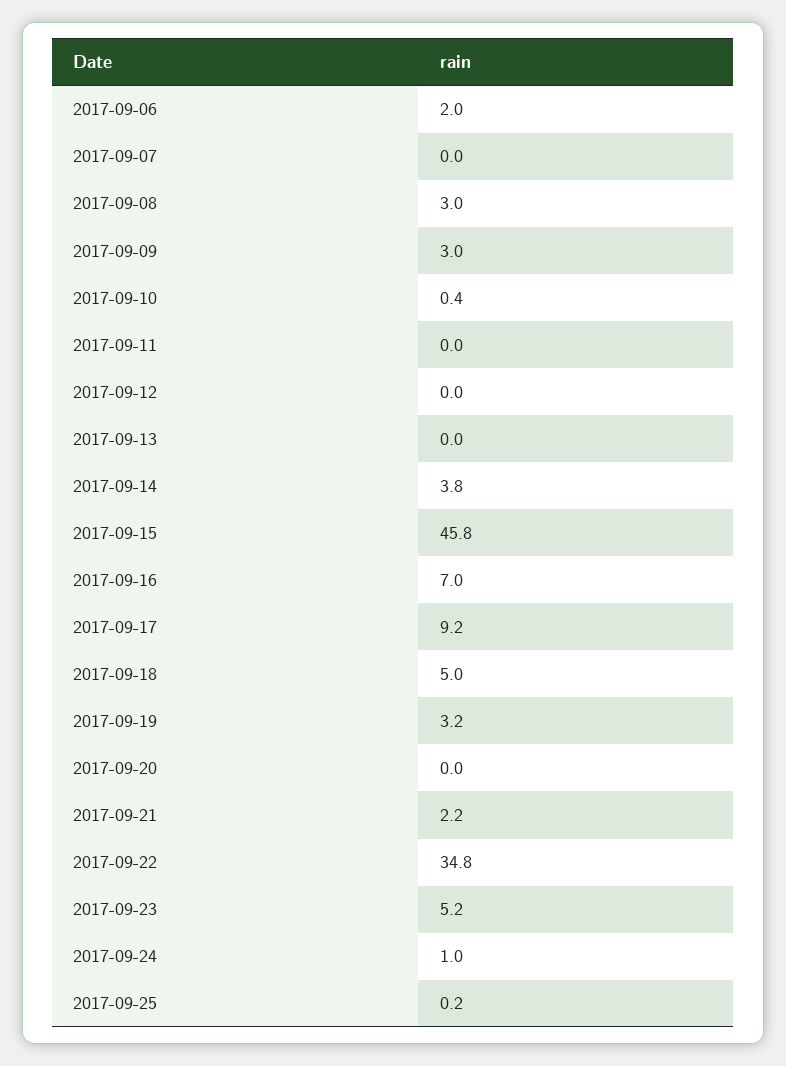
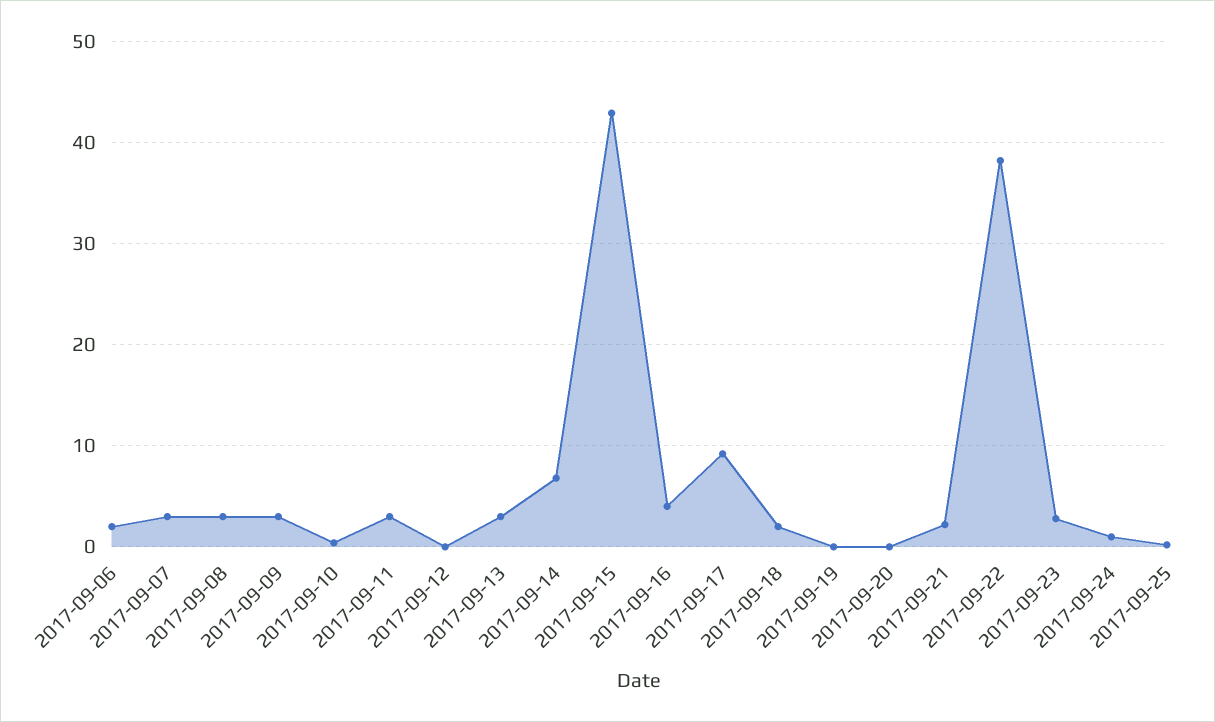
  {
    "2017-09-06": 2,
-   "2017-09-07": 0,
+   "2017-09-07": 3,
    "2017-09-08": 3,
    "2017-09-09": 3,
    "2017-09-10": 0.4,
-   "2017-09-11": 0,
+   "2017-09-11": 3,
    "2017-09-12": 0,
-   "2017-09-13": 0,
+   "2017-09-13": 3,
-   "2017-09-14": 3.8,
+   "2017-09-14": 7,
-   "2017-09-15": 45.8,
+   "2017-09-15": 43,
-   "2017-09-16": 7,
+   "2017-09-16": 4,
    "2017-09-17": 9.2,
-   "2017-09-18": 5,
+   "2017-09-18": 2,
-   "2017-09-19": 3.2,
+   "2017-09-19": 0,
    "2017-09-20": 0,
    "2017-09-21": 2.2,
-   "2017-09-22": 34.8,
+   "2017-09-22": 38,
-   "2017-09-23": 5.2,
+   "2017-09-23": 3,
    "2017-09-24": 1,
    "2017-09-25": 0.2
  }

